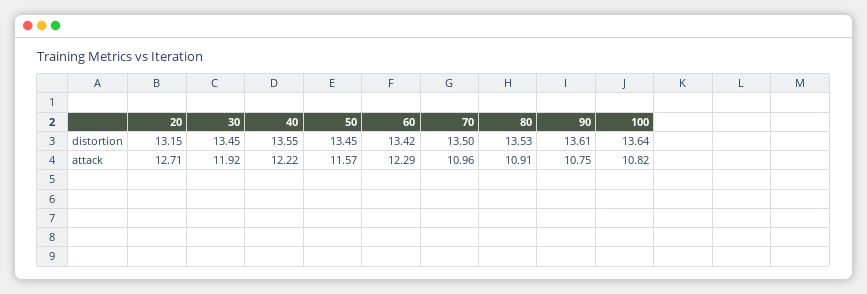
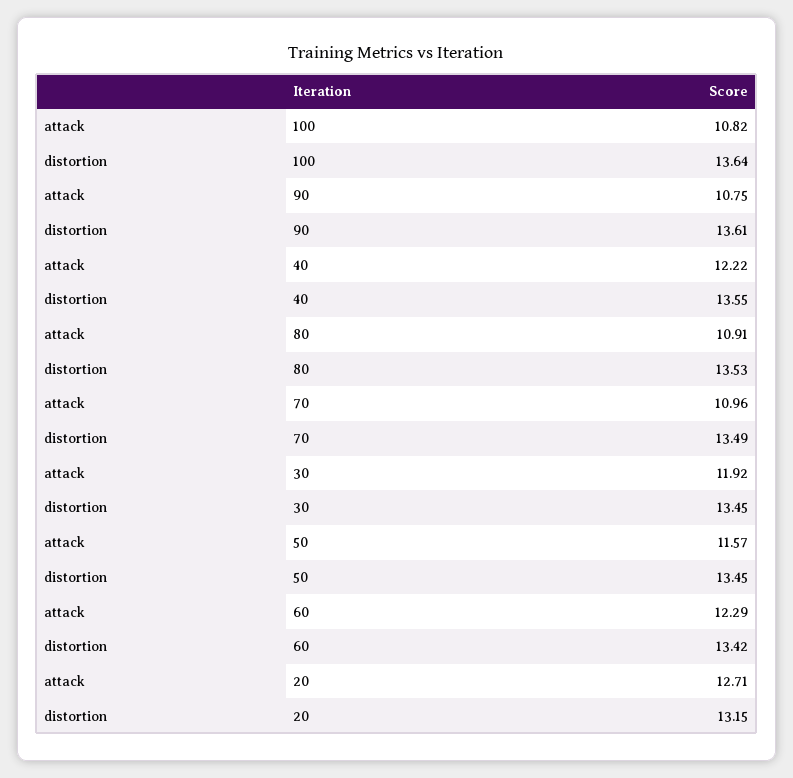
  {
    "20": {
      "distortion": 13.15,
      "attack": 12.71
    },
    "30": {
      "distortion": 13.45,
      "attack": 11.92
    },
    "40": {
      "distortion": 13.55,
      "attack": 12.22
    },
    "50": {
      "distortion": 13.45,
      "attack": 11.57
    },
    "60": {
      "distortion": 13.42,
      "attack": 12.29
    },
    "70": {
-     "distortion": 13.5,
+     "distortion": 13.49,
      "attack": 10.96
    },
    "80": {
      "distortion": 13.53,
      "attack": 10.91
    },
    "90": {
      "distortion": 13.61,
      "attack": 10.75
    },
    "100": {
      "distortion": 13.64,
      "attack": 10.82
    }
  }

